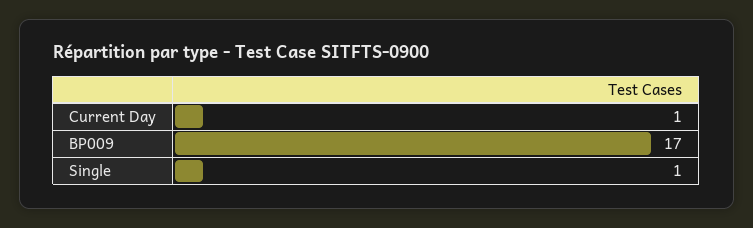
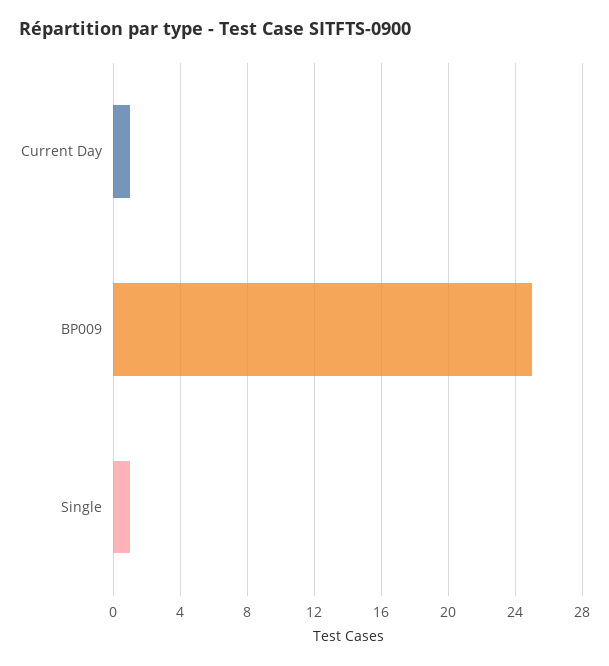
  {
    "Current Day": 1,
-   "BP009": 17,
+   "BP009": 25,
    "Single": 1
  }

